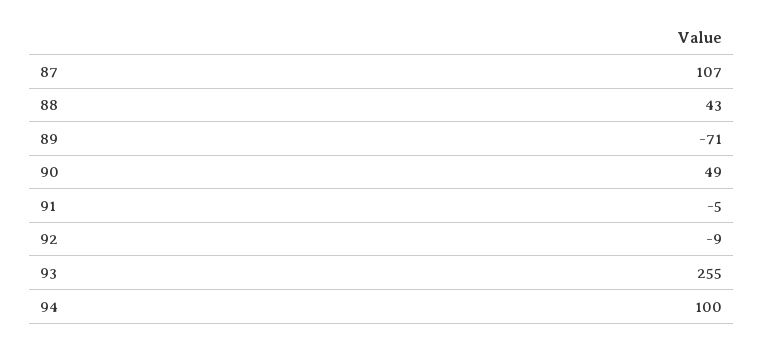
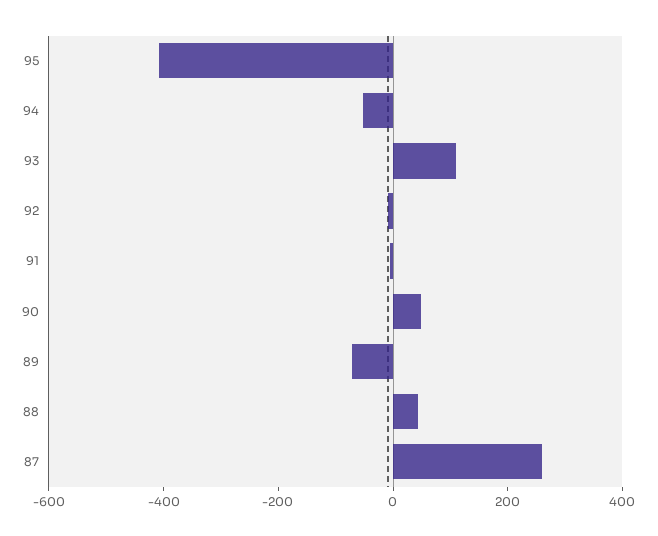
  {
-   "87": 107,
+   "87": 250,
    "88": 43,
    "89": -71,
    "90": 49,
    "91": -5,
    "92": -9,
-   "93": 255,
+   "93": 100,
-   "94": 100
+   "94": -50,
+   "95": -400
  }

